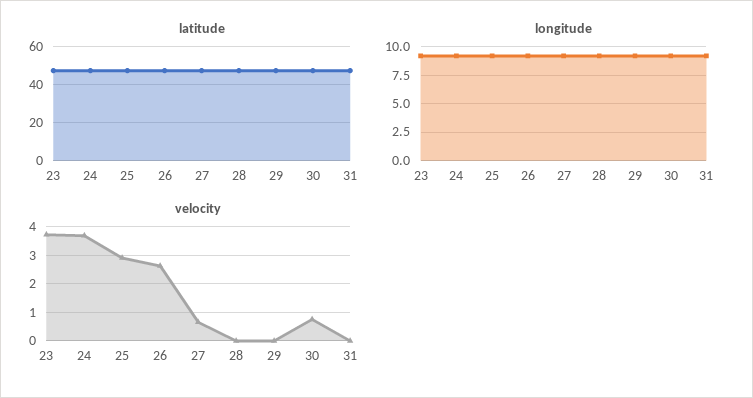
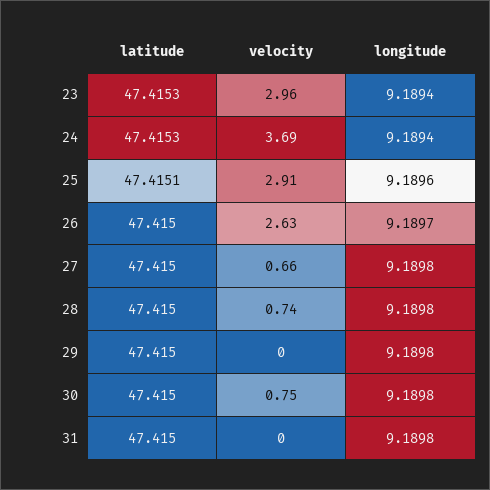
  {
    "latitude": {
      "23": 47.4153,
      "24": 47.4153,
      "25": 47.4151,
      "26": 47.415,
      "27": 47.415,
      "28": 47.415,
      "29": 47.415,
      "30": 47.415,
      "31": 47.415
    },
    "longitude": {
      "23": 9.1894,
      "24": 9.1894,
      "25": 9.1896,
      "26": 9.1897,
      "27": 9.1898,
      "28": 9.1898,
      "29": 9.1898,
      "30": 9.1898,
      "31": 9.1898
    },
    "velocity": {
-     "23": 3.75,
+     "23": 2.96,
      "24": 3.69,
      "25": 2.91,
      "26": 2.63,
      "27": 0.66,
-     "28": 0,
+     "28": 0.74,
      "29": 0,
      "30": 0.75,
      "31": 0
    }
  }

